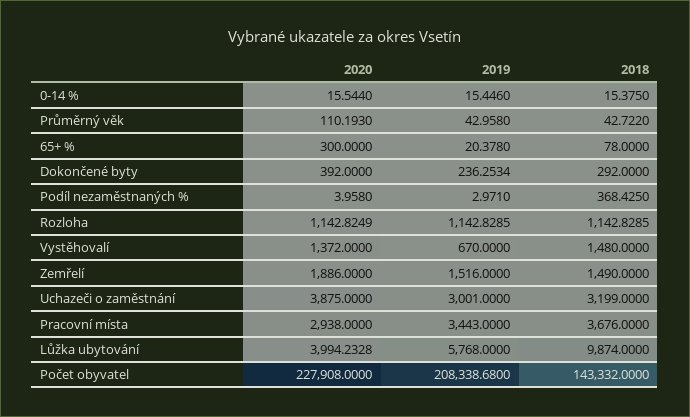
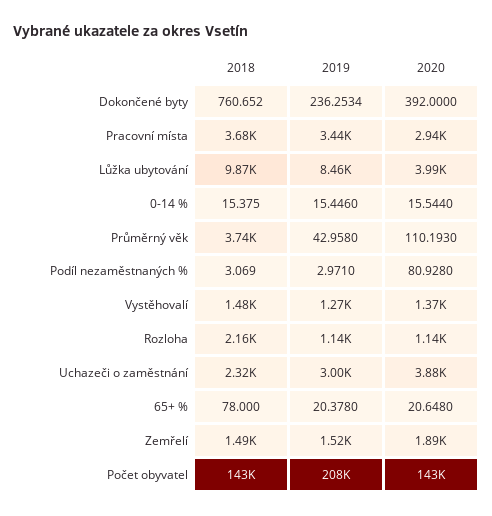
  {
    "2020": {
      "0-14 %": 15.544,
      "Průměrný věk": 110.193,
-     "65+ %": 300,
+     "65+ %": 20.648,
      "Dokončené byty": 392,
-     "Podíl nezaměstnaných %": 3.958,
+     "Podíl nezaměstnaných %": 80.928,
      "Rozloha": 1142.8249,
      "Vystěhovalí": 1372,
      "Zemřelí": 1886,
      "Uchazeči o zaměstnání": 3875,
      "Pracovní místa": 2938,
      "Lůžka ubytování": 3994.2328,
-     "Počet obyvatel": 227908
+     "Počet obyvatel": 143000
    },
    "2019": {
      "0-14 %": 15.446,
      "Průměrný věk": 42.958,
      "65+ %": 20.378,
      "Dokončené byty": 236.2534,
      "Podíl nezaměstnaných %": 2.971,
      "Rozloha": 1142.8285,
-     "Vystěhovalí": 670,
+     "Vystěhovalí": 1270,
      "Zemřelí": 1516,
      "Uchazeči o zaměstnání": 3001,
      "Pracovní místa": 3443,
-     "Lůžka ubytování": 5768,
+     "Lůžka ubytování": 8460,
      "Počet obyvatel": 208338.68
    },
    "2018": {
      "0-14 %": 15.375,
-     "Průměrný věk": 42.722,
+     "Průměrný věk": 3740,
      "65+ %": 78,
-     "Dokončené byty": 292,
+     "Dokončené byty": 760.652,
-     "Podíl nezaměstnaných %": 368.425,
+     "Podíl nezaměstnaných %": 3.069,
-     "Rozloha": 1142.8285,
+     "Rozloha": 2160,
      "Vystěhovalí": 1480,
      "Zemřelí": 1490,
-     "Uchazeči o zaměstnání": 3199,
+     "Uchazeči o zaměstnání": 2320,
      "Pracovní místa": 3676,
      "Lůžka ubytování": 9874,
      "Počet obyvatel": 143332
    }
  }

